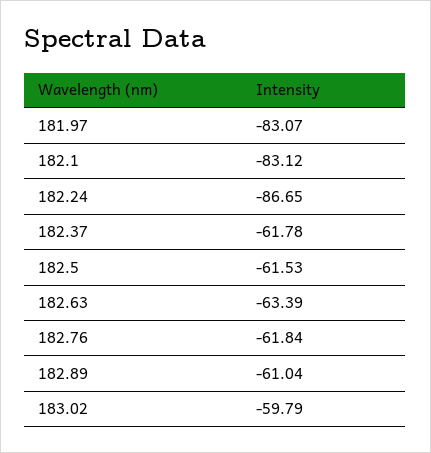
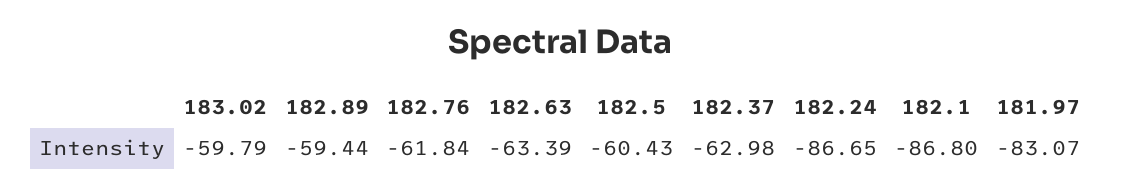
  {
    "181.97": -83.07,
-   "182.1": -83.12,
+   "182.1": -86.8,
    "182.24": -86.65,
-   "182.37": -61.78,
+   "182.37": -62.98,
-   "182.5": -61.53,
+   "182.5": -60.43,
    "182.63": -63.39,
    "182.76": -61.84,
-   "182.89": -61.04,
+   "182.89": -59.44,
    "183.02": -59.79
  }

